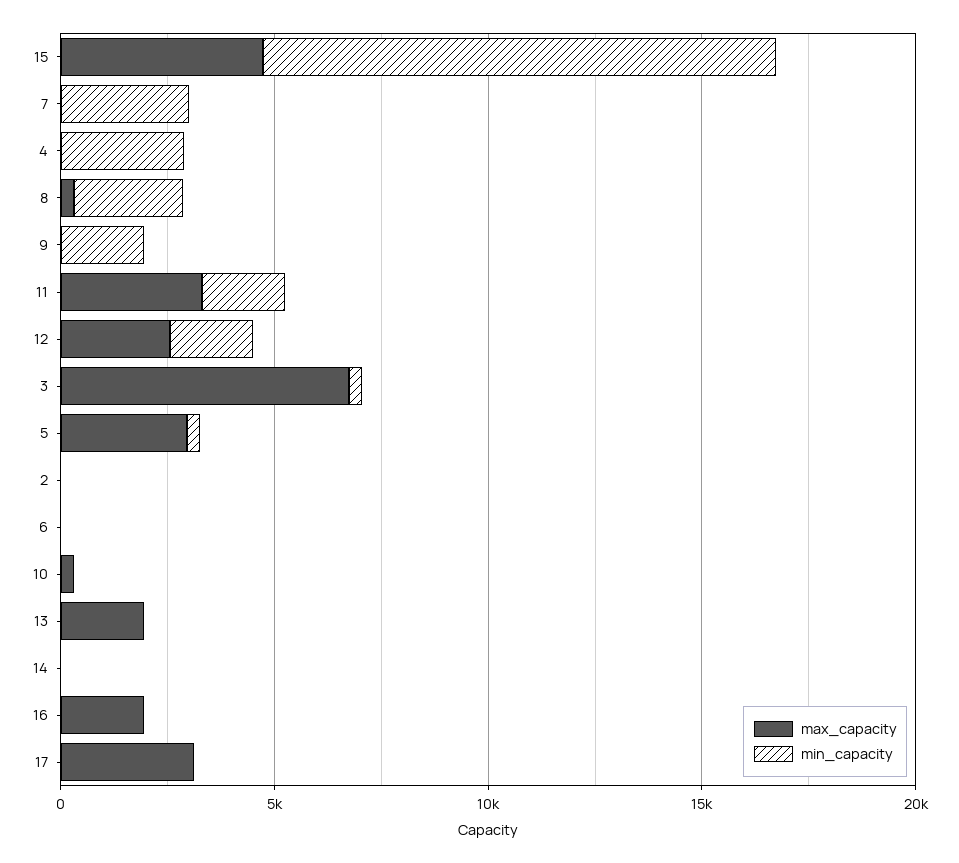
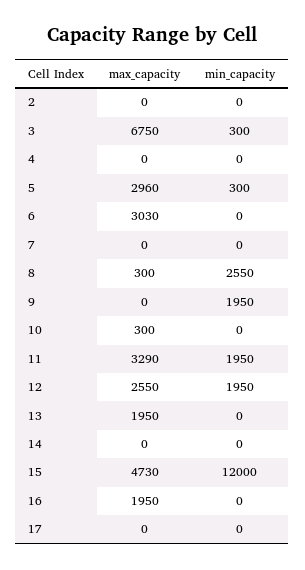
  {
    "max_capacity": {
      "15": 4730,
      "7": 0,
      "4": 0,
      "8": 300,
      "9": 0,
      "11": 3290,
      "12": 2550,
      "3": 6750,
      "5": 2960,
      "2": 0,
-     "6": 0,
+     "6": 3030,
      "10": 300,
      "13": 1950,
      "14": 0,
      "16": 1950,
-     "17": 3000
+     "17": 0
    },
    "min_capacity": {
      "15": 12000,
-     "7": 3000,
+     "7": 0,
-     "4": 3000,
+     "4": 0,
      "8": 2550,
      "9": 1950,
      "11": 1950,
      "12": 1950,
      "3": 300,
      "5": 300,
      "2": 0,
      "6": 0,
      "10": 0,
      "13": 0,
      "14": 0,
      "16": 0,
      "17": 0
    }
  }

